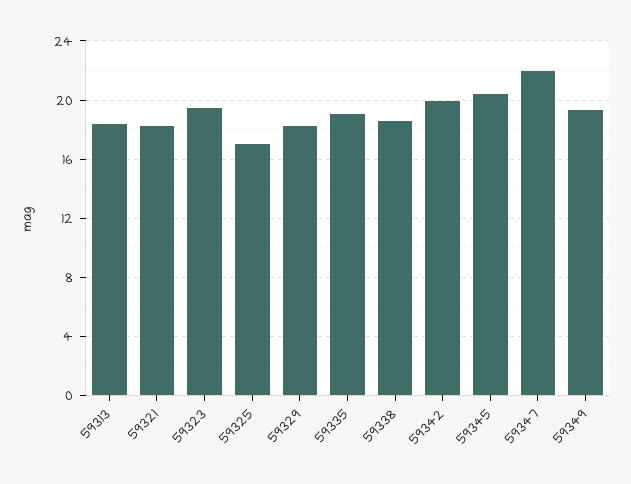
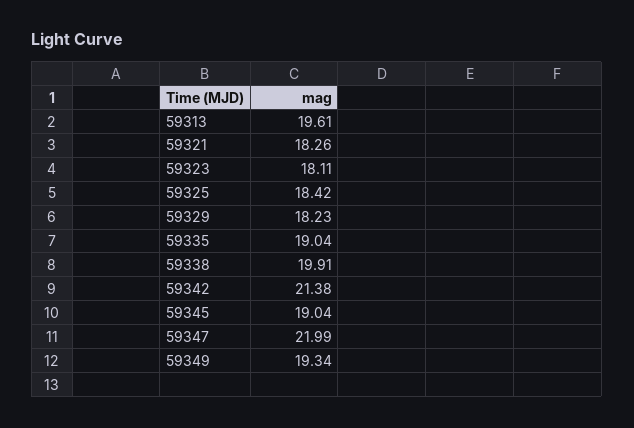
  {
-   "59313": 18.5,
+   "59313": 19.61,
    "59321": 18.26,
-   "59323": 19.5,
+   "59323": 18.11,
-   "59325": 17,
+   "59325": 18.42,
    "59329": 18.23,
    "59335": 19.04,
-   "59338": 18.5,
+   "59338": 19.91,
-   "59342": 20,
+   "59342": 21.38,
-   "59345": 20.5,
+   "59345": 19.04,
    "59347": 21.99,
    "59349": 19.34
  }

